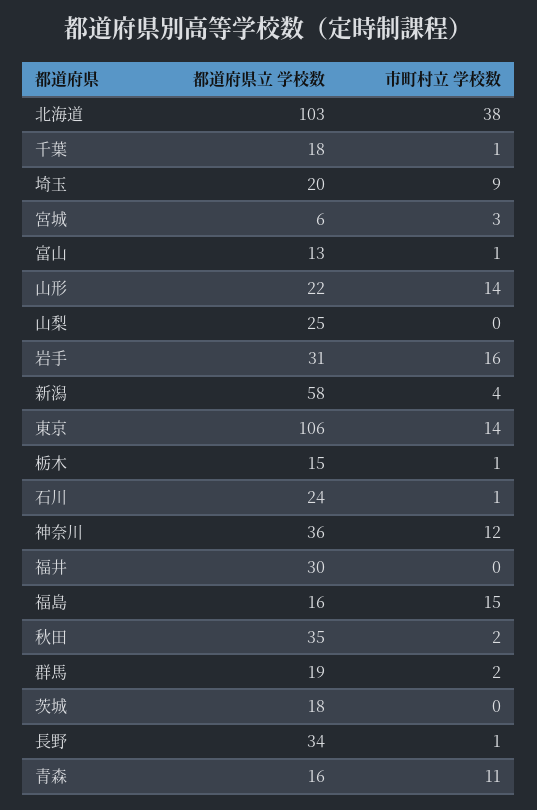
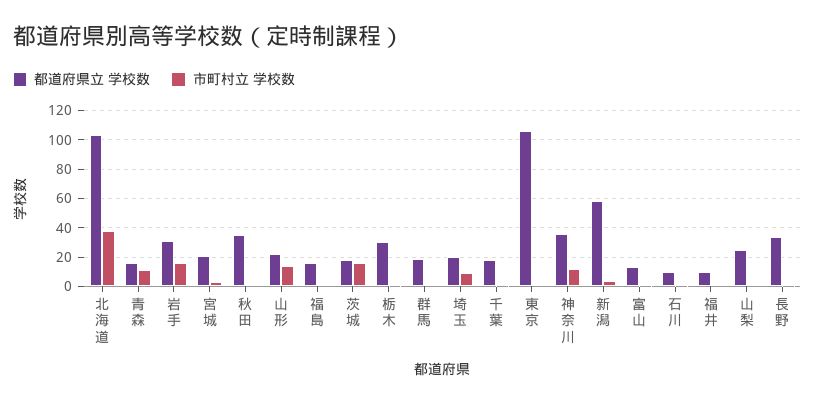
  {
    "都道府県立 学校数": {
      "北海道": 103,
      "千葉": 18,
      "埼玉": 20,
-     "宮城": 6,
+     "宮城": 20,
      "富山": 13,
      "山形": 22,
      "山梨": 25,
      "岩手": 31,
      "新潟": 58,
      "東京": 106,
-     "栃木": 15,
+     "栃木": 30,
-     "石川": 24,
+     "石川": 10,
      "神奈川": 36,
-     "福井": 30,
+     "福井": 10,
      "福島": 16,
      "秋田": 35,
      "群馬": 19,
      "茨城": 18,
      "長野": 34,
      "青森": 16
    },
    "市町村立 学校数": {
      "北海道": 38,
      "千葉": 1,
      "埼玉": 9,
      "宮城": 3,
      "富山": 1,
      "山形": 14,
      "山梨": 0,
      "岩手": 16,
      "新潟": 4,
-     "東京": 14,
+     "東京": 0,
      "栃木": 1,
      "石川": 1,
      "神奈川": 12,
      "福井": 0,
-     "福島": 15,
+     "福島": 0,
      "秋田": 2,
      "群馬": 2,
-     "茨城": 0,
+     "茨城": 15,
      "長野": 1,
      "青森": 11
    }
  }

